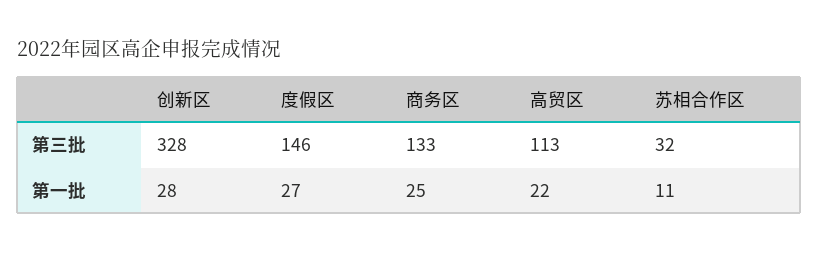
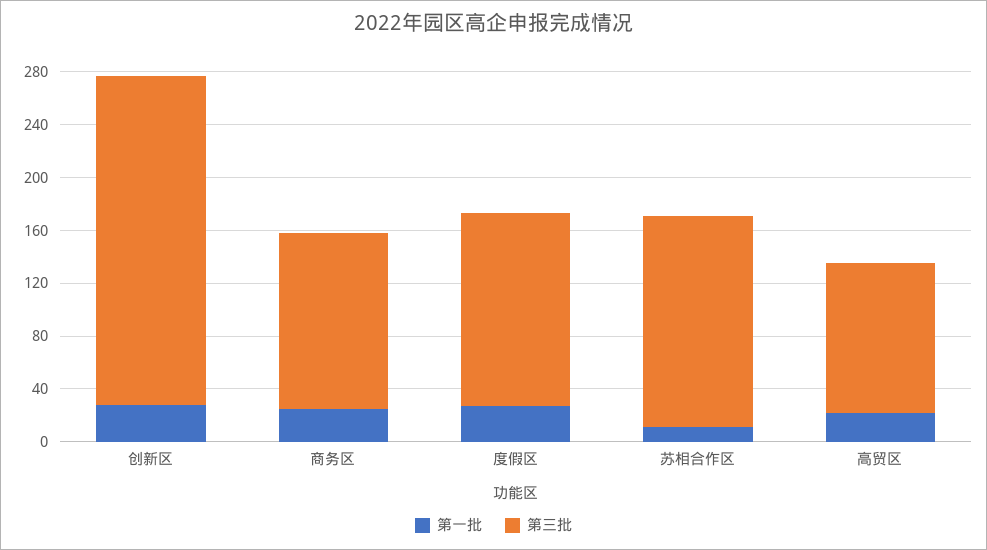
  {
    "第三批": {
-     "创新区": 328,
+     "创新区": 250,
      "度假区": 146,
      "商务区": 133,
      "高贸区": 113,
-     "苏相合作区": 32
+     "苏相合作区": 160
    },
    "第一批": {
      "创新区": 28,
      "度假区": 27,
      "商务区": 25,
      "高贸区": 22,
      "苏相合作区": 11
    }
  }

